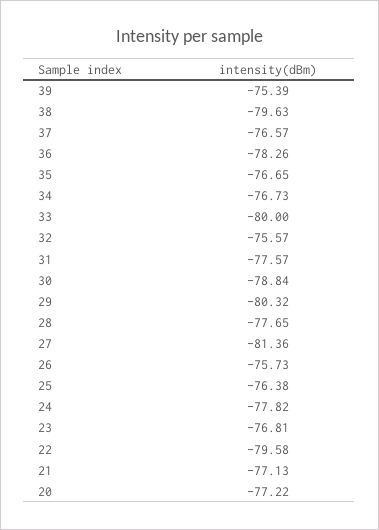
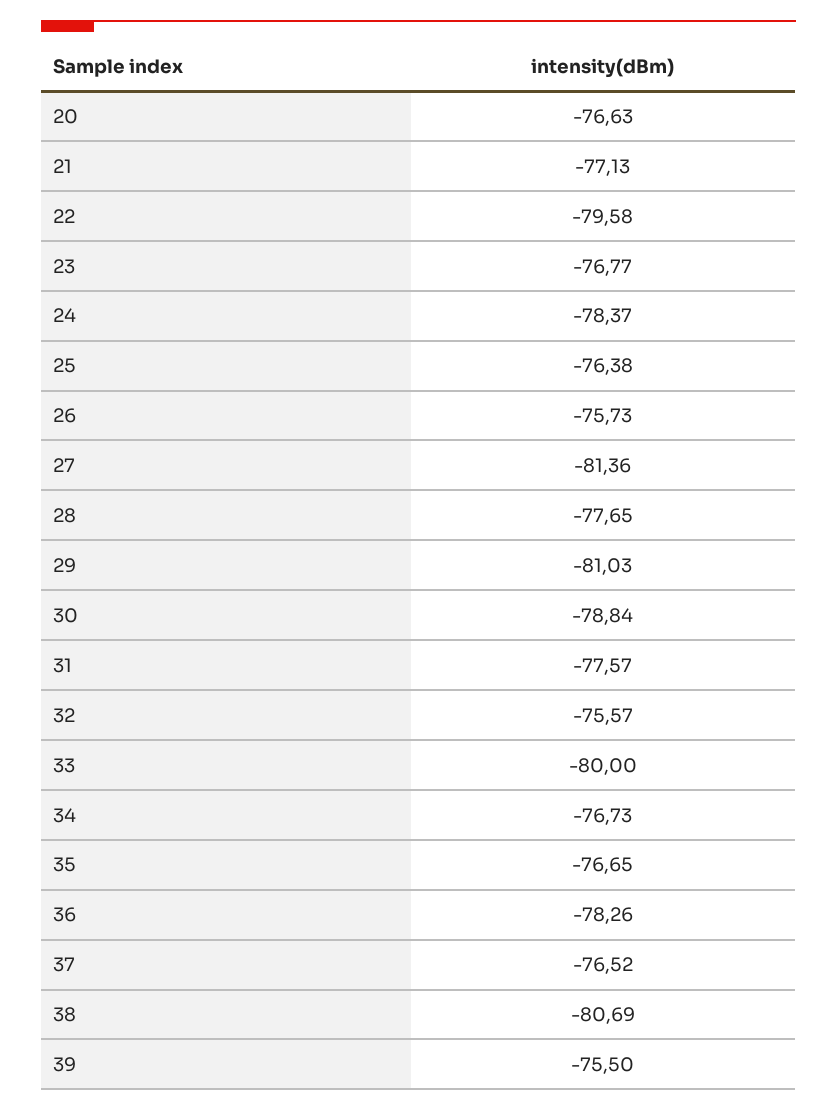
  {
-   "39": -75.39,
+   "39": -75.5,
-   "38": -79.63,
+   "38": -80.69,
-   "37": -76.57,
+   "37": -76.52,
    "36": -78.26,
    "35": -76.65,
    "34": -76.73,
    "33": -80,
    "32": -75.57,
    "31": -77.57,
    "30": -78.84,
-   "29": -80.32,
+   "29": -81.03,
    "28": -77.65,
    "27": -81.36,
    "26": -75.73,
    "25": -76.38,
-   "24": -77.82,
+   "24": -78.37,
-   "23": -76.81,
+   "23": -76.77,
    "22": -79.58,
    "21": -77.13,
-   "20": -77.22
+   "20": -76.63
  }

